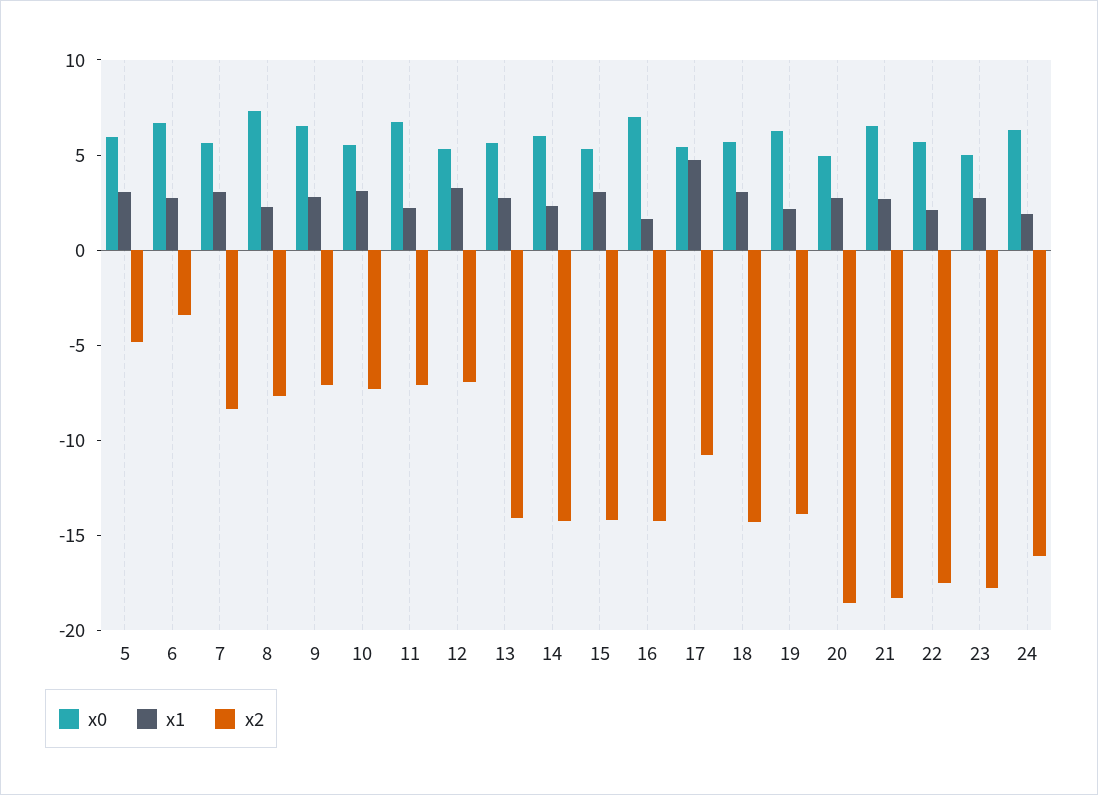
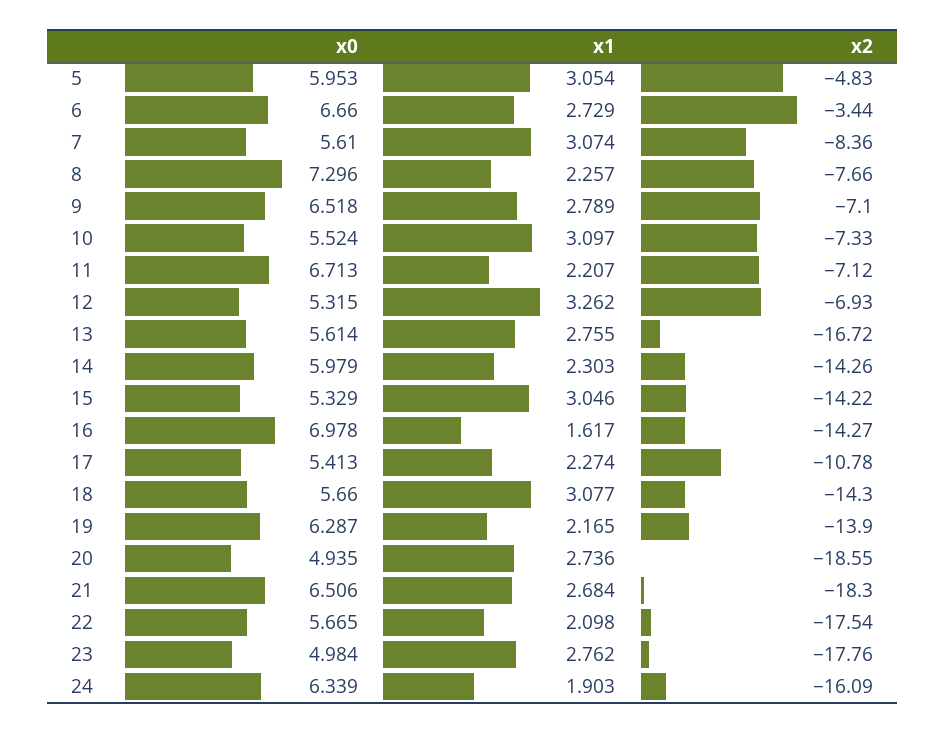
  {
    "x0": {
      "5": 5.953,
      "6": 6.66,
      "7": 5.61,
      "8": 7.296,
      "9": 6.518,
      "10": 5.524,
      "11": 6.713,
      "12": 5.315,
      "13": 5.614,
      "14": 5.979,
      "15": 5.329,
      "16": 6.978,
      "17": 5.413,
      "18": 5.66,
      "19": 6.287,
      "20": 4.935,
      "21": 6.506,
      "22": 5.665,
      "23": 4.984,
      "24": 6.339
    },
    "x1": {
      "5": 3.054,
      "6": 2.729,
      "7": 3.074,
      "8": 2.257,
      "9": 2.789,
      "10": 3.097,
      "11": 2.207,
      "12": 3.262,
      "13": 2.755,
      "14": 2.303,
      "15": 3.046,
      "16": 1.617,
-     "17": 5,
+     "17": 2.274,
      "18": 3.077,
      "19": 2.165,
      "20": 2.736,
      "21": 2.684,
      "22": 2.098,
      "23": 2.762,
      "24": 1.903
    },
    "x2": {
      "5": -4.83,
      "6": -3.44,
      "7": -8.36,
      "8": -7.66,
      "9": -7.1,
      "10": -7.33,
      "11": -7.12,
      "12": -6.93,
-     "13": -14,
+     "13": -16.72,
      "14": -14.26,
      "15": -14.22,
      "16": -14.27,
      "17": -10.78,
      "18": -14.3,
      "19": -13.9,
      "20": -18.55,
      "21": -18.3,
      "22": -17.54,
      "23": -17.76,
      "24": -16.09
    }
  }

